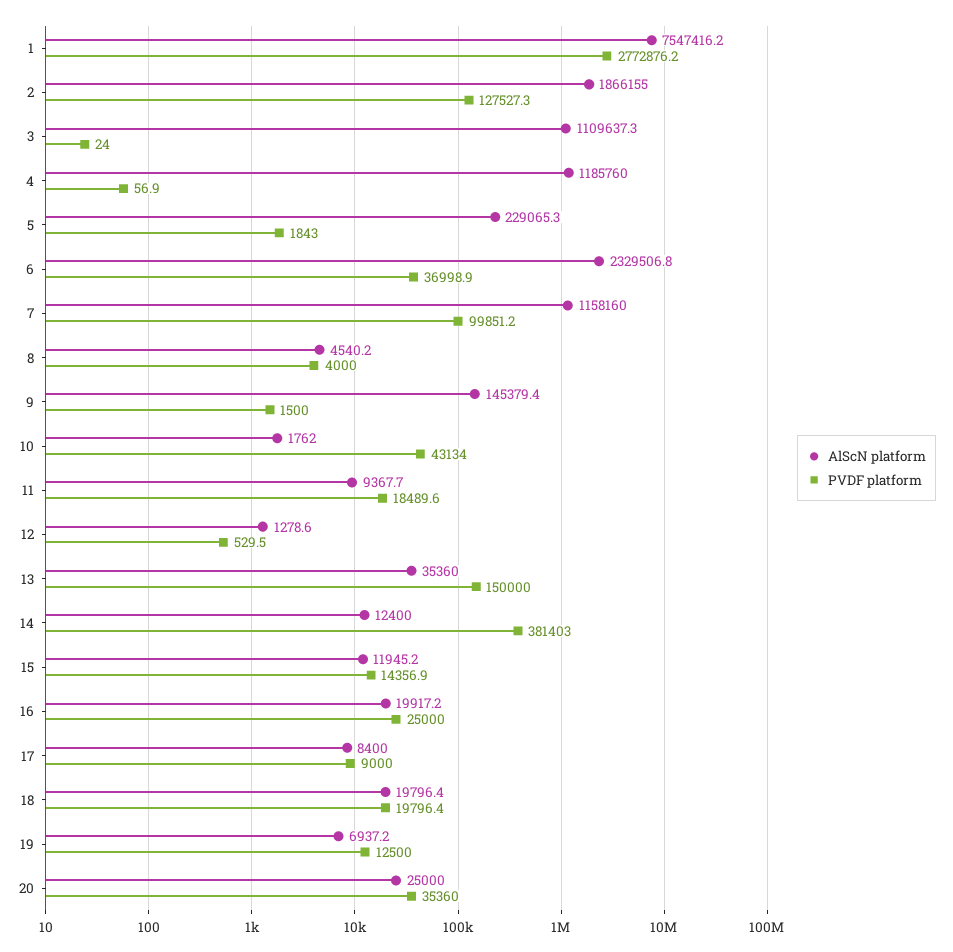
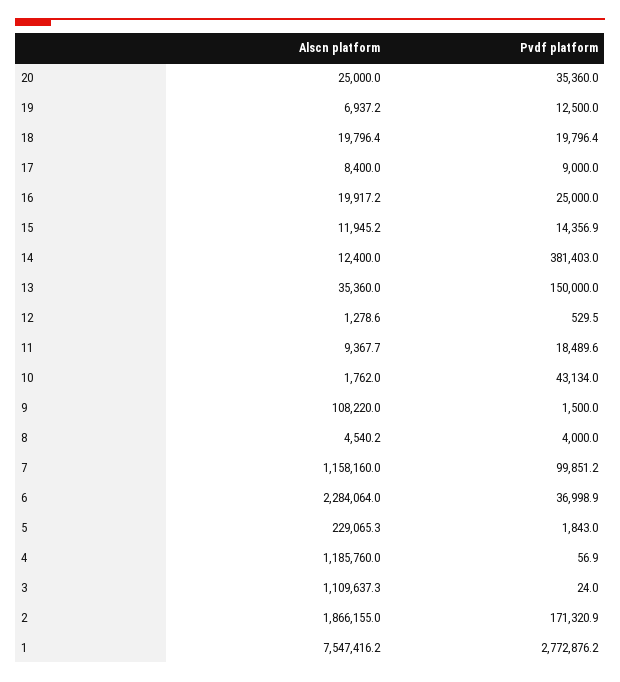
  {
    "AlScN platform": {
      "1": 7547416.2,
      "2": 1866155,
      "3": 1109637.3,
      "4": 1185760,
      "5": 229065.3,
-     "6": 2329506.8,
+     "6": 2284064,
      "7": 1158160,
      "8": 4540.2,
-     "9": 145379.4,
+     "9": 108220,
      "10": 1762,
      "11": 9367.7,
      "12": 1278.6,
      "13": 35360,
      "14": 12400,
      "15": 11945.2,
      "16": 19917.2,
      "17": 8400,
      "18": 19796.4,
      "19": 6937.2,
      "20": 25000
    },
    "PVDF platform": {
      "1": 2772876.2,
-     "2": 127527.3,
+     "2": 171320.9,
      "3": 24,
      "4": 56.9,
      "5": 1843,
      "6": 36998.9,
      "7": 99851.2,
      "8": 4000,
      "9": 1500,
      "10": 43134,
      "11": 18489.6,
      "12": 529.5,
      "13": 150000,
      "14": 381403,
      "15": 14356.9,
      "16": 25000,
      "17": 9000,
      "18": 19796.4,
      "19": 12500,
      "20": 35360
    }
  }

